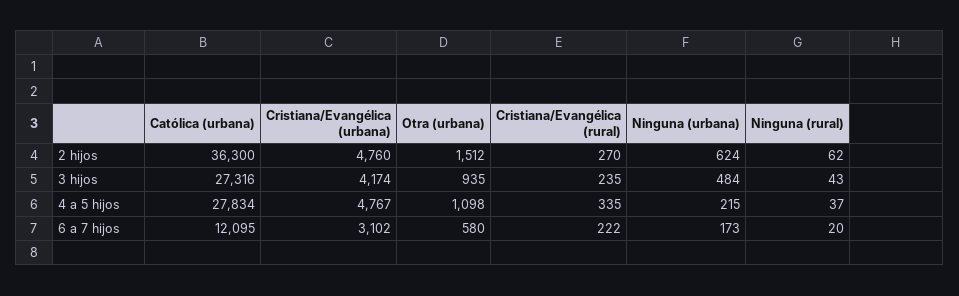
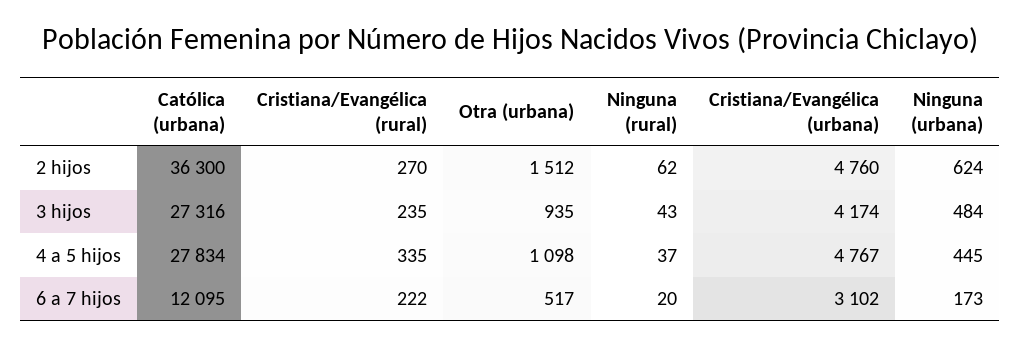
  {
    "Católica (urbana)": {
      "2 hijos": 36300,
      "3 hijos": 27316,
      "4 a 5 hijos": 27834,
      "6 a 7 hijos": 12095
    },
    "Cristiana/Evangélica (urbana)": {
      "2 hijos": 4760,
      "3 hijos": 4174,
      "4 a 5 hijos": 4767,
      "6 a 7 hijos": 3102
    },
    "Otra (urbana)": {
      "2 hijos": 1512,
      "3 hijos": 935,
      "4 a 5 hijos": 1098,
-     "6 a 7 hijos": 580
+     "6 a 7 hijos": 517
    },
    "Cristiana/Evangélica (rural)": {
      "2 hijos": 270,
      "3 hijos": 235,
      "4 a 5 hijos": 335,
      "6 a 7 hijos": 222
    },
    "Ninguna (urbana)": {
      "2 hijos": 624,
      "3 hijos": 484,
-     "4 a 5 hijos": 215,
+     "4 a 5 hijos": 445,
      "6 a 7 hijos": 173
    },
    "Ninguna (rural)": {
      "2 hijos": 62,
      "3 hijos": 43,
      "4 a 5 hijos": 37,
      "6 a 7 hijos": 20
    }
  }

